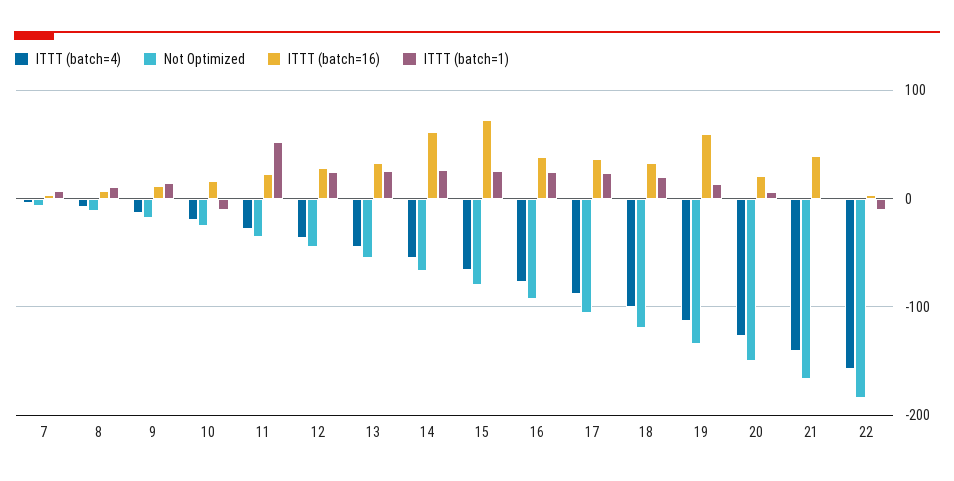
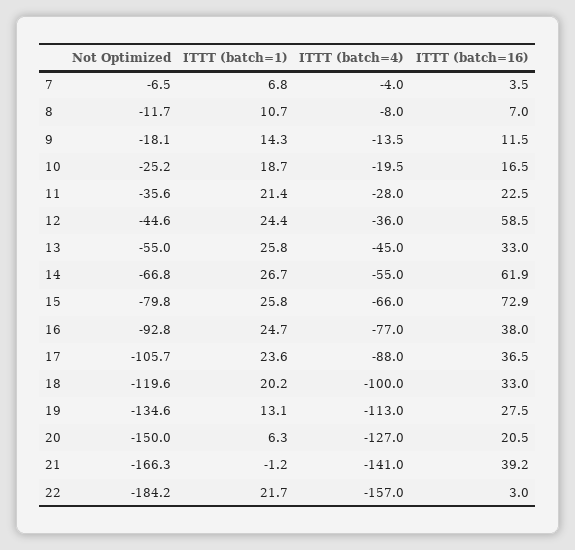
  {
    "ITTT (batch=4)": {
      "7": -4,
      "8": -8,
      "9": -13.5,
      "10": -19.5,
      "11": -28,
      "12": -36,
      "13": -45,
      "14": -55,
      "15": -66,
      "16": -77,
      "17": -88,
      "18": -100,
      "19": -113,
      "20": -127,
      "21": -141,
      "22": -157
    },
    "Not Optimized": {
      "7": -6.5,
      "8": -11.7,
      "9": -18.1,
      "10": -25.2,
      "11": -35.6,
      "12": -44.6,
      "13": -55,
      "14": -66.8,
      "15": -79.8,
      "16": -92.8,
      "17": -105.7,
      "18": -119.6,
      "19": -134.6,
      "20": -150,
      "21": -166.3,
      "22": -184.2
    },
    "ITTT (batch=16)": {
      "7": 3.5,
      "8": 7,
      "9": 11.5,
      "10": 16.5,
      "11": 22.5,
-     "12": 30,
+     "12": 58.5,
      "13": 33,
      "14": 61.9,
      "15": 72.9,
      "16": 38,
      "17": 36.5,
      "18": 33,
-     "19": 60,
+     "19": 27.5,
      "20": 20.5,
      "21": 39.2,
      "22": 3
    },
    "ITTT (batch=1)": {
      "7": 6.8,
      "8": 10.7,
      "9": 14.3,
-     "10": -10,
+     "10": 18.7,
-     "11": 50,
+     "11": 21.4,
      "12": 24.4,
      "13": 25.8,
      "14": 26.7,
      "15": 25.8,
      "16": 24.7,
      "17": 23.6,
      "18": 20.2,
      "19": 13.1,
      "20": 6.3,
      "21": -1.2,
-     "22": -10
+     "22": 21.7
    }
  }

